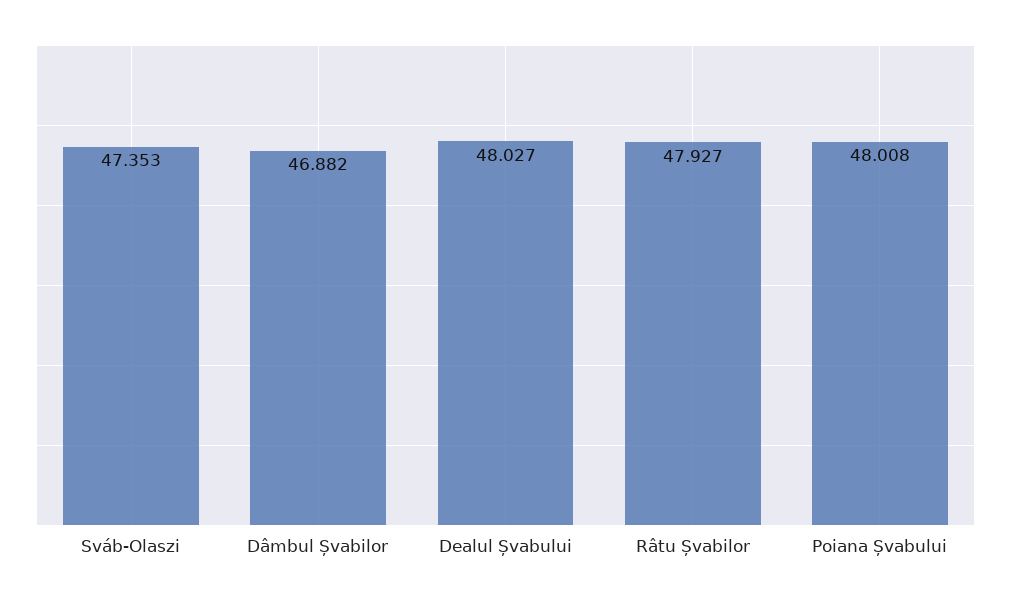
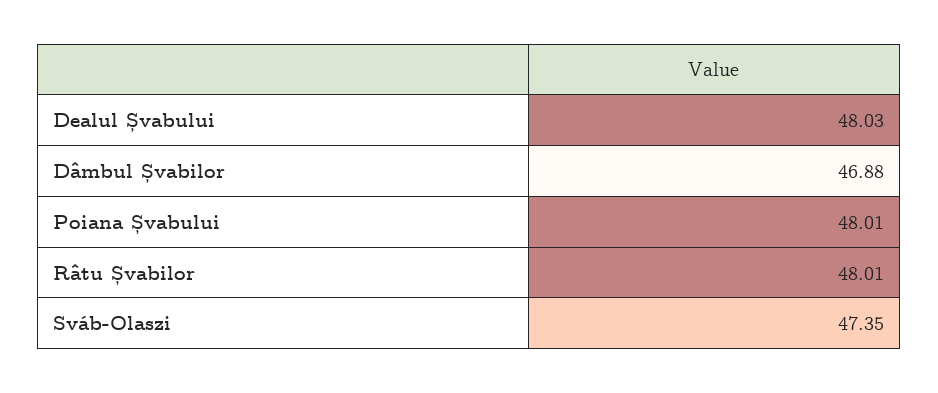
  {
    "Sváb-Olaszi": 47.353,
    "Dâmbul Șvabilor": 46.882,
    "Dealul Șvabului": 48.027,
-   "Râtu Șvabilor": 47.927,
+   "Râtu Șvabilor": 48.01,
    "Poiana Șvabului": 48.008
  }

